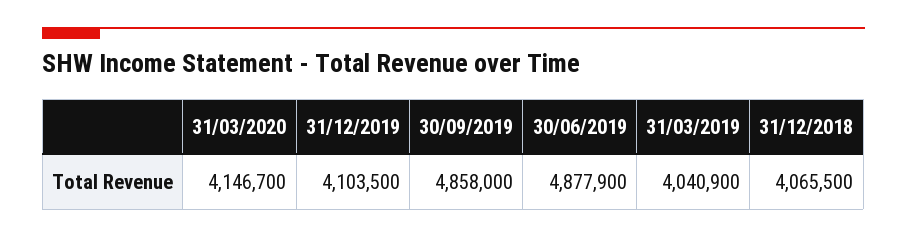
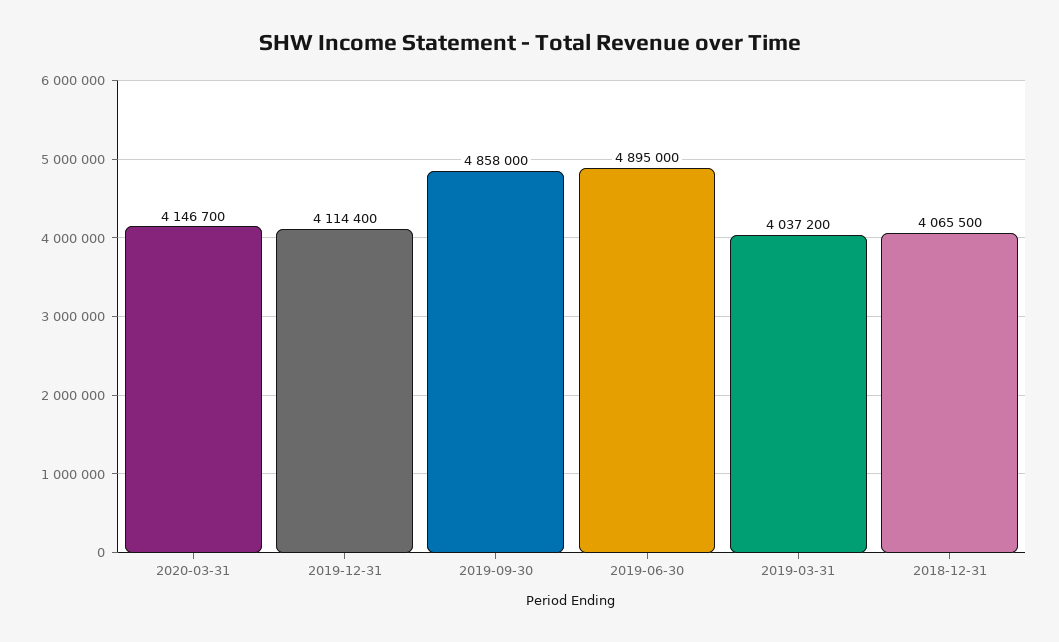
  {
    "31/03/2020": 4146700,
-   "31/12/2019": 4103500,
+   "31/12/2019": 4114400,
    "30/09/2019": 4858000,
-   "30/06/2019": 4877900,
+   "30/06/2019": 4895000,
-   "31/03/2019": 4040900,
+   "31/03/2019": 4037200,
    "31/12/2018": 4065500
  }

